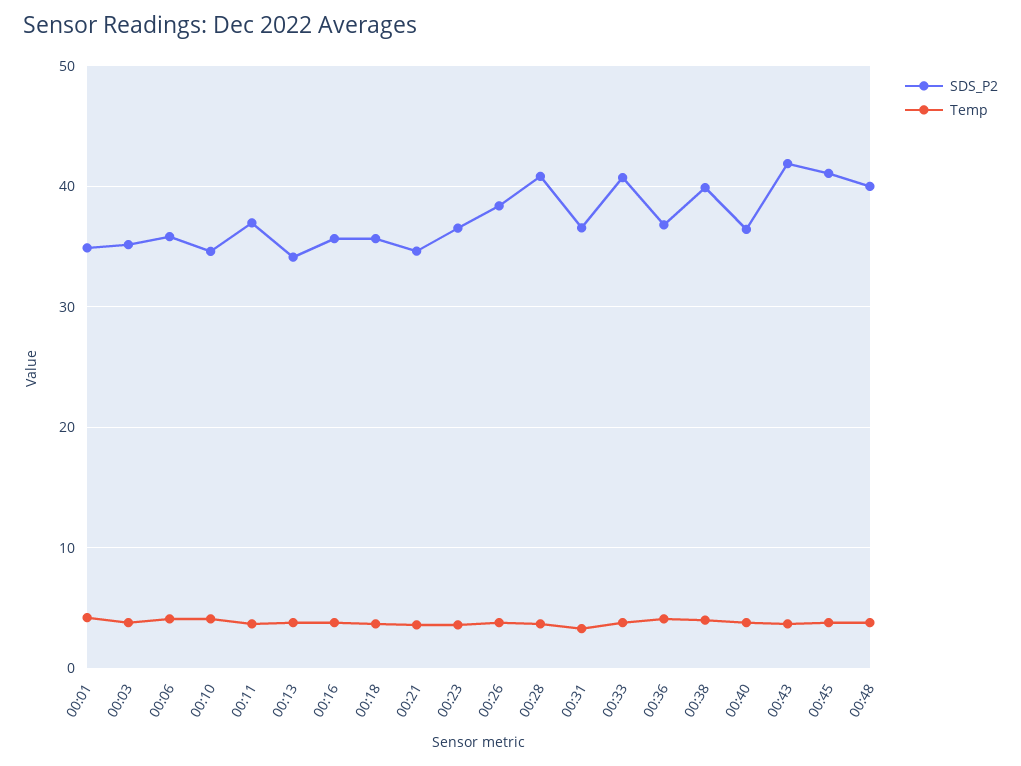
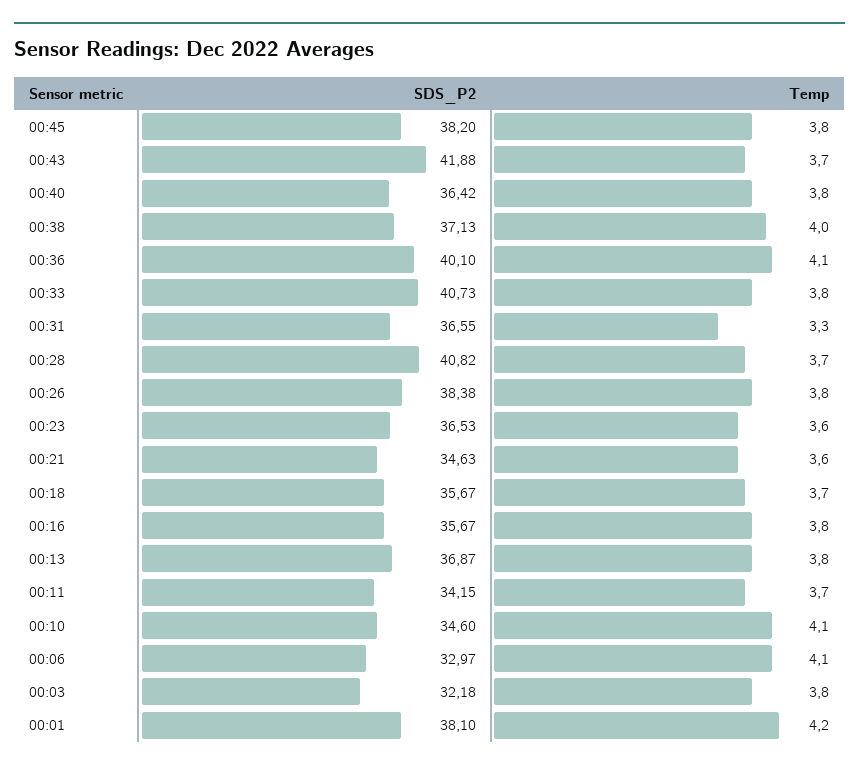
  {
    "SDS_P2": {
-     "00:01": 35,
+     "00:01": 38.1,
-     "00:03": 35,
+     "00:03": 32.18,
-     "00:06": 36,
+     "00:06": 32.97,
      "00:10": 34.6,
-     "00:11": 37,
+     "00:11": 34.15,
-     "00:13": 34,
+     "00:13": 36.87,
      "00:16": 35.67,
      "00:18": 35.67,
      "00:21": 34.63,
      "00:23": 36.53,
      "00:26": 38.38,
      "00:28": 40.82,
      "00:31": 36.55,
      "00:33": 40.73,
-     "00:36": 37,
+     "00:36": 40.1,
-     "00:38": 40,
+     "00:38": 37.13,
      "00:40": 36.42,
      "00:43": 41.88,
-     "00:45": 41,
+     "00:45": 38.2
-     "00:48": 40
    },
    "Temp": {
      "00:01": 4.2,
      "00:03": 3.8,
      "00:06": 4.1,
      "00:10": 4.1,
      "00:11": 3.7,
      "00:13": 3.8,
      "00:16": 3.8,
      "00:18": 3.7,
      "00:21": 3.6,
      "00:23": 3.6,
      "00:26": 3.8,
      "00:28": 3.7,
      "00:31": 3.3,
      "00:33": 3.8,
      "00:36": 4.1,
      "00:38": 4,
      "00:40": 3.8,
      "00:43": 3.7,
-     "00:45": 3.8,
+     "00:45": 3.8
-     "00:48": 4
    }
  }

